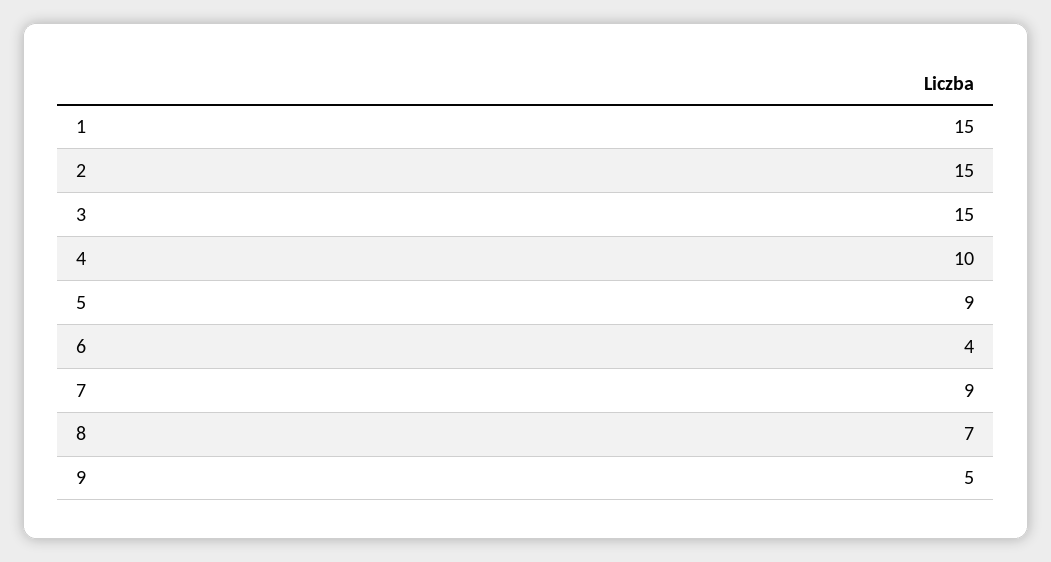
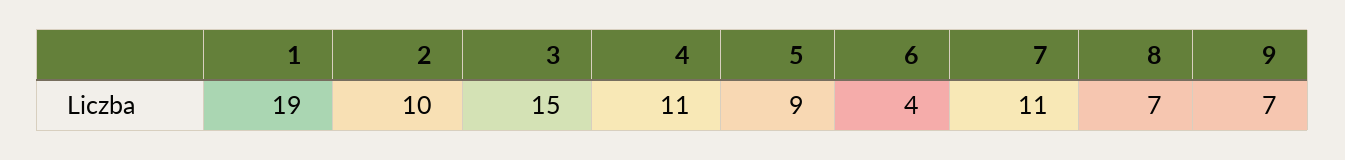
  {
-   "1": 15,
+   "1": 19,
-   "2": 15,
+   "2": 10,
    "3": 15,
-   "4": 10,
+   "4": 11,
    "5": 9,
    "6": 4,
-   "7": 9,
+   "7": 11,
    "8": 7,
-   "9": 5
+   "9": 7
  }

